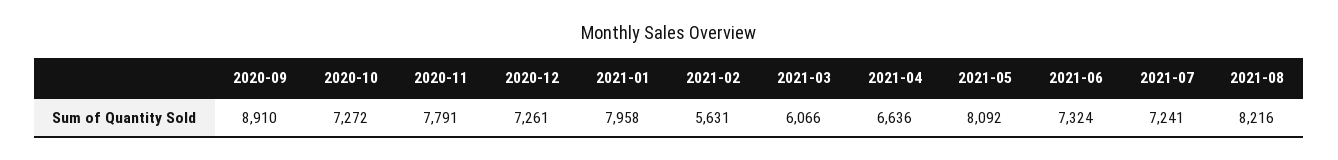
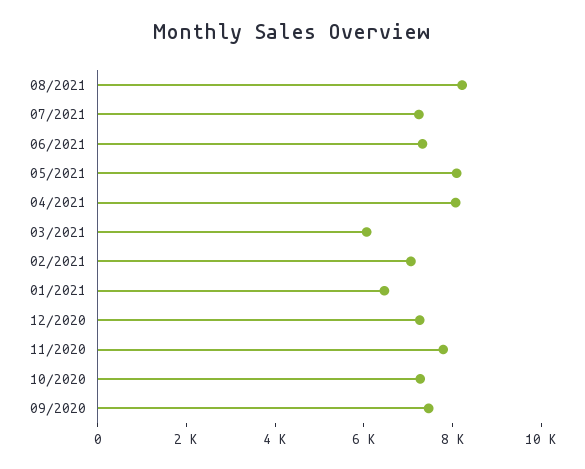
  {
-   "2020-09": 8910,
+   "2020-09": 7500,
    "2020-10": 7272,
    "2020-11": 7791,
    "2020-12": 7261,
-   "2021-01": 7958,
+   "2021-01": 6500,
-   "2021-02": 5631,
+   "2021-02": 7000,
    "2021-03": 6066,
-   "2021-04": 6636,
+   "2021-04": 8000,
    "2021-05": 8092,
    "2021-06": 7324,
    "2021-07": 7241,
    "2021-08": 8216
  }

